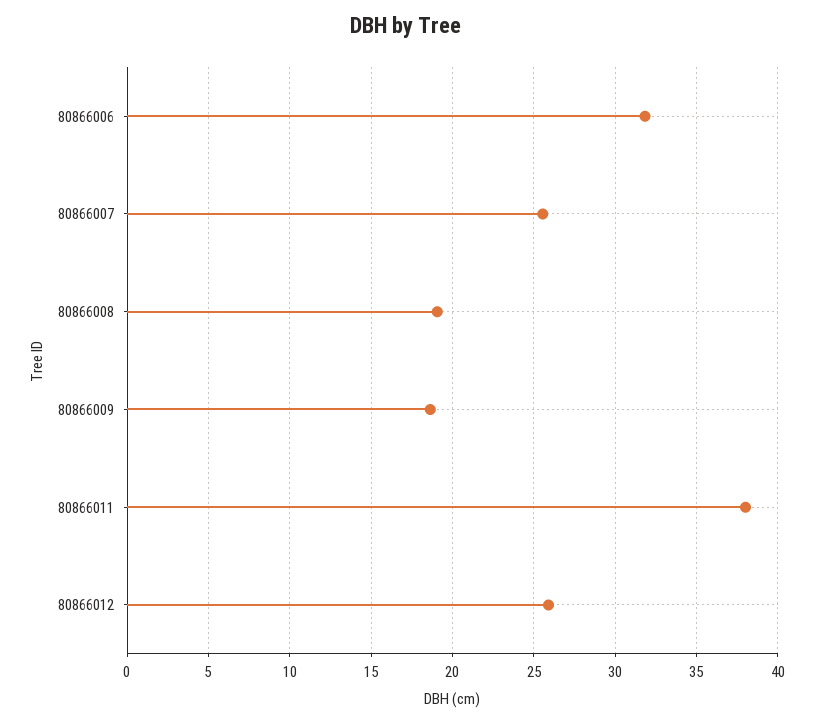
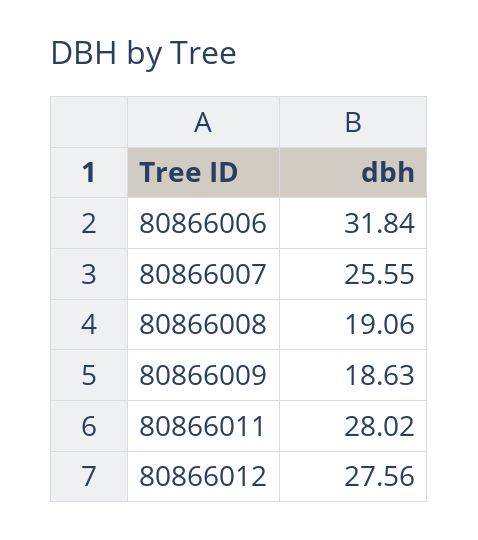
  {
    "80866006": 31.84,
    "80866007": 25.55,
    "80866008": 19.06,
    "80866009": 18.63,
-   "80866011": 38,
+   "80866011": 28.02,
-   "80866012": 26
+   "80866012": 27.56
  }

